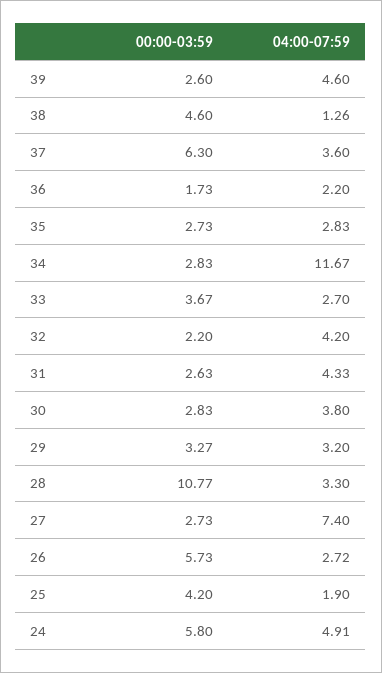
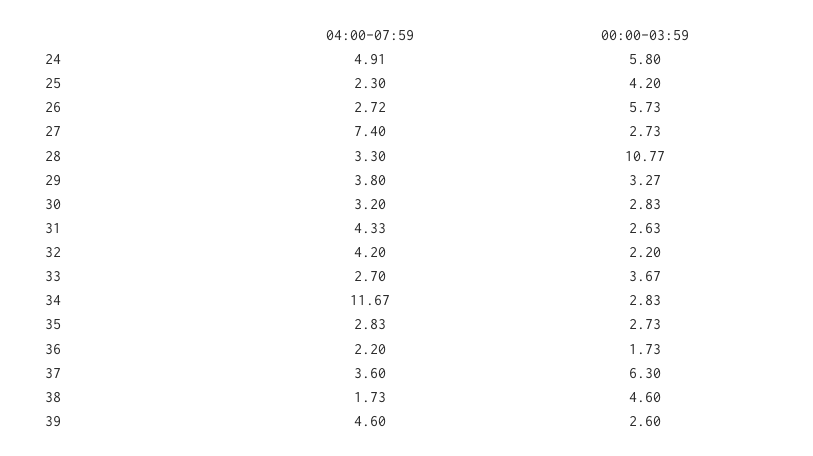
  {
    "00:00-03:59": {
      "39": 2.6,
      "38": 4.6,
      "37": 6.3,
      "36": 1.73,
      "35": 2.73,
      "34": 2.83,
      "33": 3.67,
      "32": 2.2,
      "31": 2.63,
      "30": 2.83,
      "29": 3.27,
      "28": 10.77,
      "27": 2.73,
      "26": 5.73,
      "25": 4.2,
      "24": 5.8
    },
    "04:00-07:59": {
      "39": 4.6,
-     "38": 1.26,
+     "38": 1.73,
      "37": 3.6,
      "36": 2.2,
      "35": 2.83,
      "34": 11.67,
      "33": 2.7,
      "32": 4.2,
      "31": 4.33,
-     "30": 3.8,
+     "30": 3.2,
-     "29": 3.2,
+     "29": 3.8,
      "28": 3.3,
      "27": 7.4,
      "26": 2.72,
-     "25": 1.9,
+     "25": 2.3,
      "24": 4.91
    }
  }

